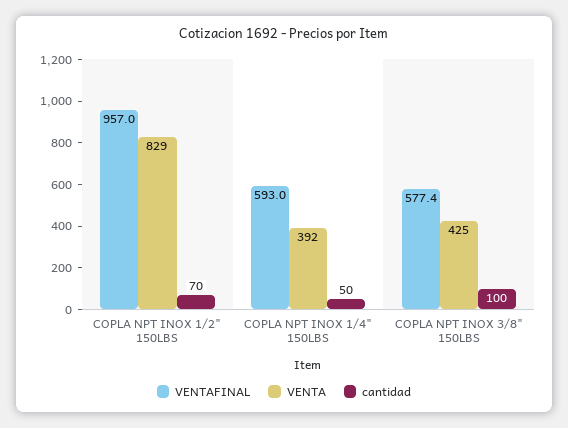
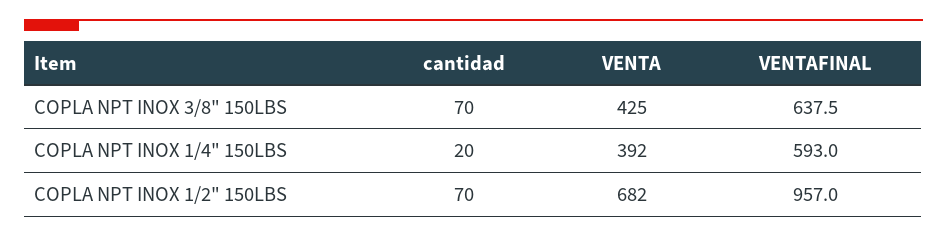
  {
    "VENTAFINAL": {
      "COPLA NPT INOX 1/2\" 150LBS": 957,
      "COPLA NPT INOX 1/4\" 150LBS": 593,
-     "COPLA NPT INOX 3/8\" 150LBS": 577.4
+     "COPLA NPT INOX 3/8\" 150LBS": 637.5
    },
    "VENTA": {
-     "COPLA NPT INOX 1/2\" 150LBS": 829,
+     "COPLA NPT INOX 1/2\" 150LBS": 682,
      "COPLA NPT INOX 1/4\" 150LBS": 392,
      "COPLA NPT INOX 3/8\" 150LBS": 425
    },
    "cantidad": {
      "COPLA NPT INOX 1/2\" 150LBS": 70,
-     "COPLA NPT INOX 1/4\" 150LBS": 50,
+     "COPLA NPT INOX 1/4\" 150LBS": 20,
-     "COPLA NPT INOX 3/8\" 150LBS": 100
+     "COPLA NPT INOX 3/8\" 150LBS": 70
    }
  }

